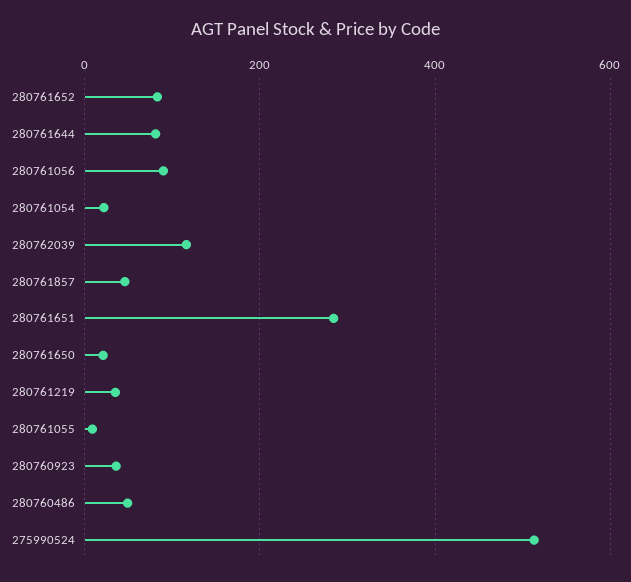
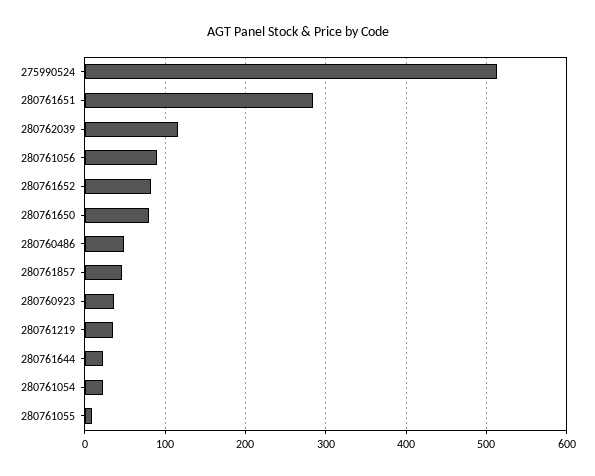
  {
    "280761652": 80,
-   "280761644": 80,
+   "280761644": 20,
    "280761056": 90,
    "280761054": 20,
    "280762039": 120,
    "280761857": 50,
    "280761651": 280,
-   "280761650": 20,
+   "280761650": 80,
    "280761219": 40,
    "280761055": 10,
    "280760923": 40,
    "280760486": 50,
    "275990524": 510
  }

